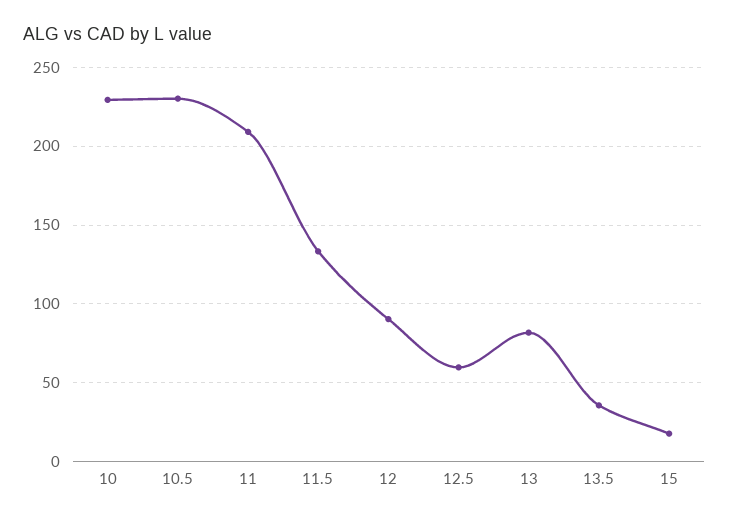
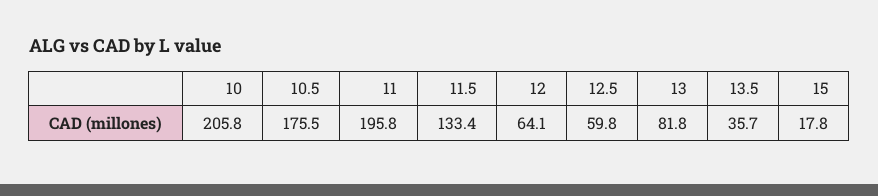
  {
-   "10": 230,
+   "10": 205.8,
-   "10.5": 230,
+   "10.5": 175.5,
-   "11": 210,
+   "11": 195.8,
    "11.5": 133.4,
-   "12": 90,
+   "12": 64.1,
    "12.5": 59.8,
    "13": 81.8,
    "13.5": 35.7,
    "15": 17.8
  }

